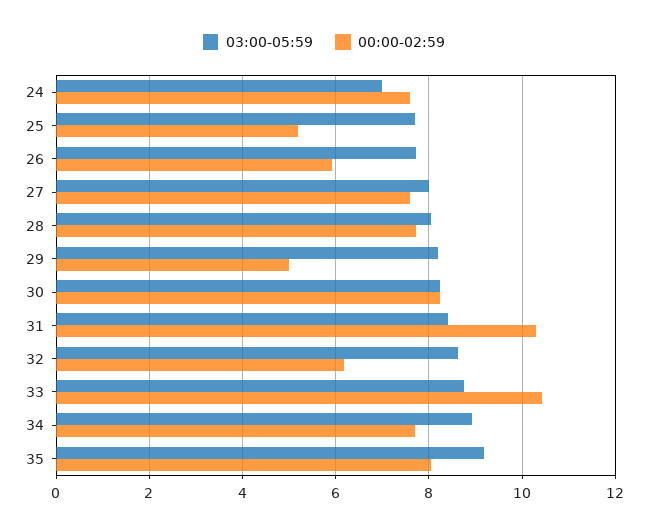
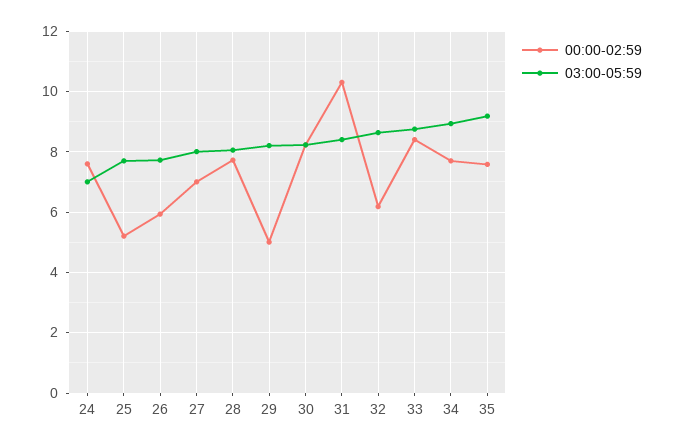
  {
    "03:00-05:59": {
      "24": 7,
      "25": 7.8,
      "26": 7.8,
      "27": 8,
      "28": 8,
      "29": 8.2,
      "30": 8.2,
      "31": 8.4,
      "32": 8.6,
      "33": 8.8,
      "34": 9,
      "35": 9.2
    },
    "00:00-02:59": {
      "24": 7.6,
      "25": 5.2,
      "26": 6,
-     "27": 7.6,
+     "27": 7,
      "28": 7.8,
      "29": 5,
      "30": 8.2,
      "31": 10.4,
      "32": 6.2,
-     "33": 10.4,
+     "33": 8.4,
      "34": 7.8,
-     "35": 8
+     "35": 7.6
    }
  }

